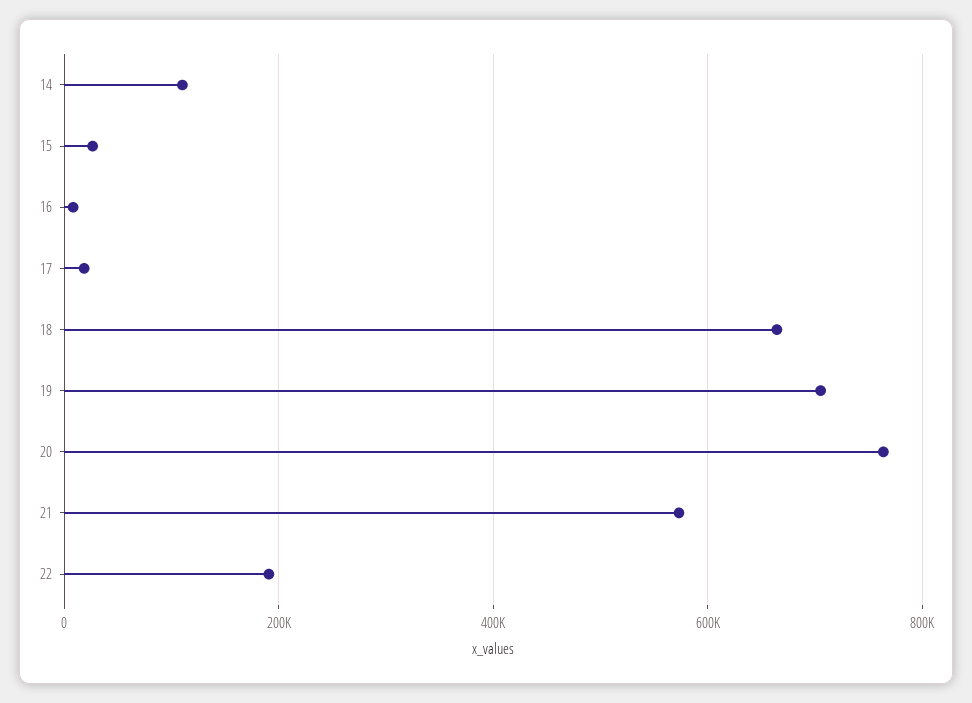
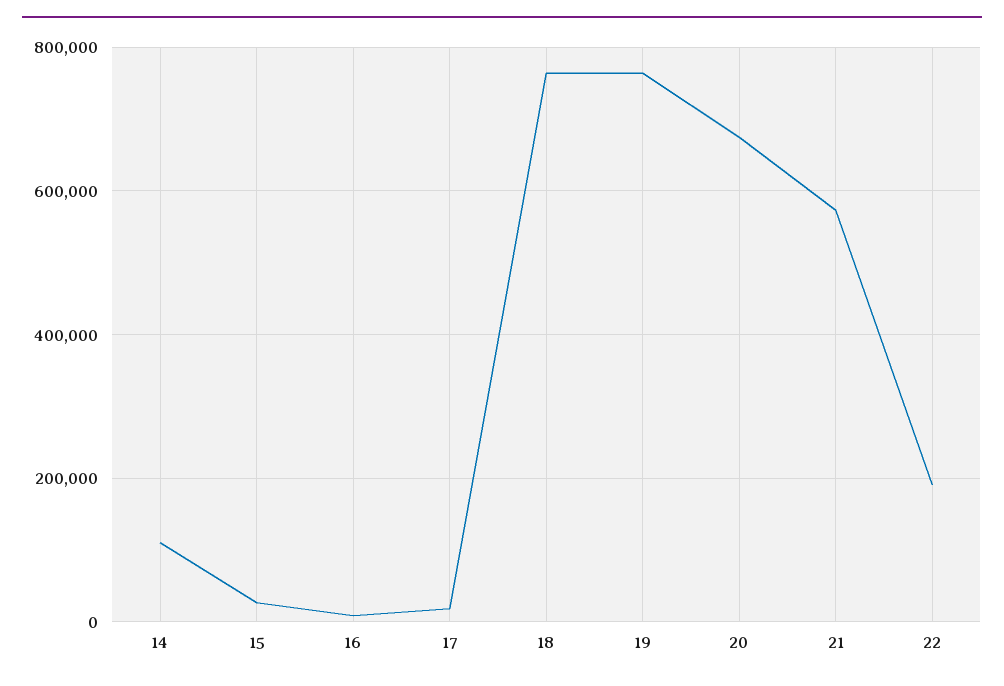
  {
    "14": 120000,
    "15": 20000,
    "16": 0,
    "17": 20000,
-   "18": 660000,
+   "18": 760000,
-   "19": 700000,
+   "19": 760000,
-   "20": 760000,
+   "20": 680000,
    "21": 580000,
    "22": 200000
  }

